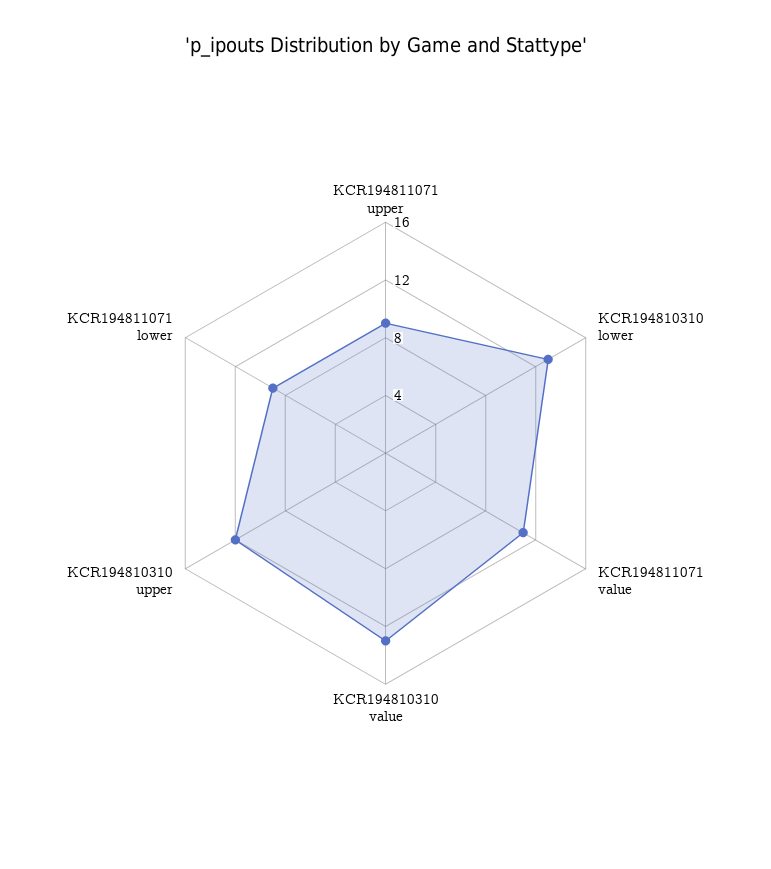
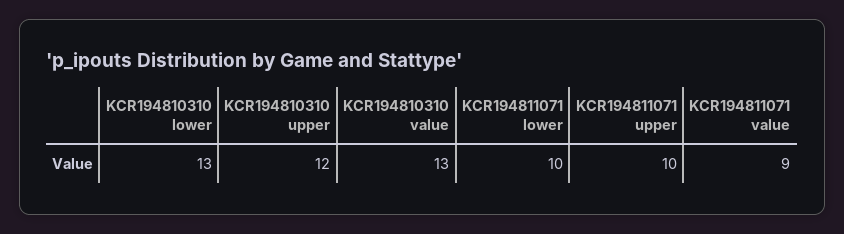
  {
-   "KCR194811071 upper": 9,
+   "KCR194811071 upper": 10,
    "KCR194810310 lower": 13,
-   "KCR194811071 value": 11,
+   "KCR194811071 value": 9,
    "KCR194810310 value": 13,
    "KCR194810310 upper": 12,
-   "KCR194811071 lower": 9
+   "KCR194811071 lower": 10
  }

